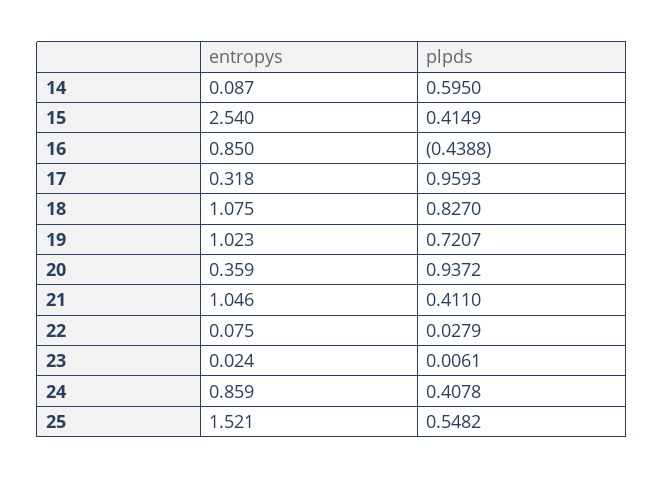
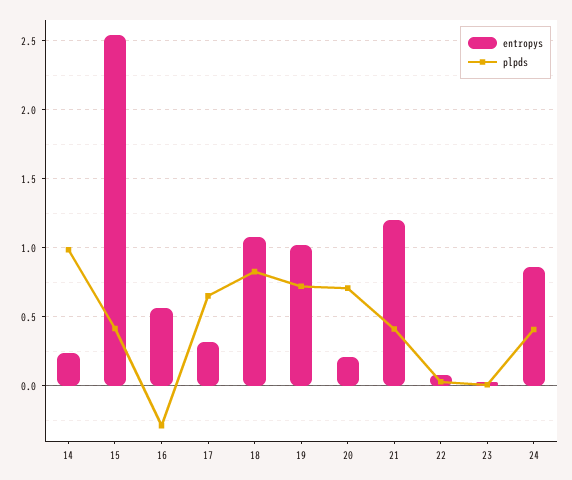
  {
    "entropys": {
-     "14": 0.087,
+     "14": 0.25,
      "15": 2.54,
-     "16": 0.85,
+     "16": 0.55,
      "17": 0.318,
      "18": 1.075,
      "19": 1.023,
-     "20": 0.359,
+     "20": 0.2,
-     "21": 1.046,
+     "21": 1.2,
      "22": 0.075,
      "23": 0.024,
-     "24": 0.859,
+     "24": 0.859
-     "25": 1.521
    },
    "plpds": {
-     "14": 0.595,
+     "14": 1,
      "15": 0.4149,
-     "16": -0.4388,
+     "16": -0.3,
-     "17": 0.9593,
+     "17": 0.65,
      "18": 0.827,
      "19": 0.7207,
-     "20": 0.9372,
+     "20": 0.7,
      "21": 0.411,
      "22": 0.0279,
      "23": 0.0061,
-     "24": 0.4078,
+     "24": 0.4078
-     "25": 0.5482
    }
  }

